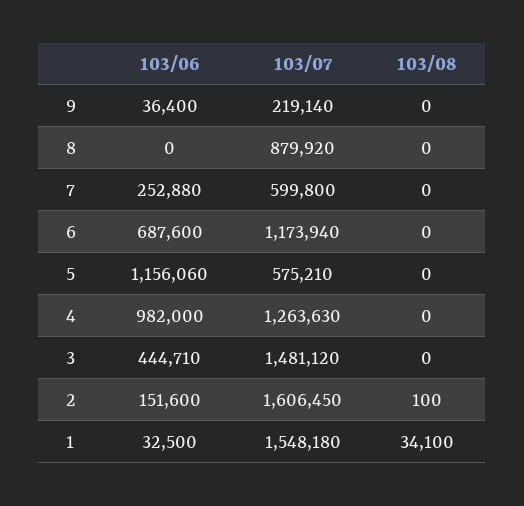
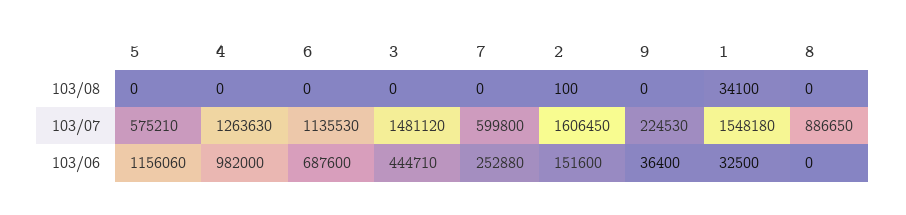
  {
    "103/06": {
      "9": 36400,
      "8": 0,
      "7": 252880,
      "6": 687600,
      "5": 1156060,
      "4": 982000,
      "3": 444710,
      "2": 151600,
      "1": 32500
    },
    "103/07": {
-     "9": 219140,
+     "9": 224530,
-     "8": 879920,
+     "8": 886650,
      "7": 599800,
-     "6": 1173940,
+     "6": 1135530,
      "5": 575210,
      "4": 1263630,
      "3": 1481120,
      "2": 1606450,
      "1": 1548180
    },
    "103/08": {
      "9": 0,
      "8": 0,
      "7": 0,
      "6": 0,
      "5": 0,
      "4": 0,
      "3": 0,
      "2": 100,
      "1": 34100
    }
  }

